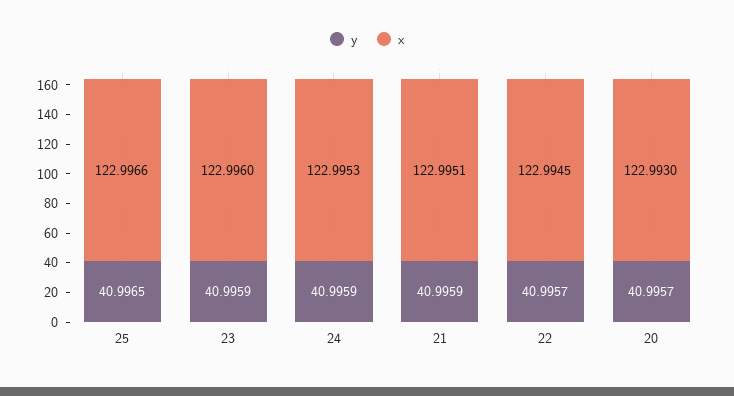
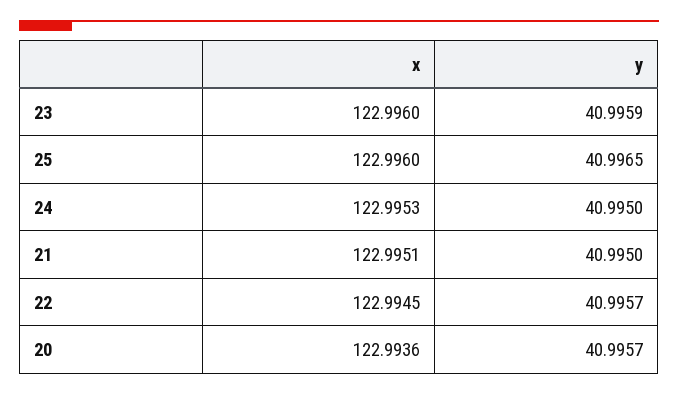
  {
    "y": {
      "25": 40.9965,
      "23": 40.9959,
-     "24": 40.9959,
+     "24": 40.995,
-     "21": 40.9959,
+     "21": 40.995,
      "22": 40.9957,
      "20": 40.9957
    },
    "x": {
-     "25": 122.9966,
+     "25": 122.996,
      "23": 122.996,
      "24": 122.9953,
      "21": 122.9951,
      "22": 122.9945,
-     "20": 122.993
+     "20": 122.9936
    }
  }

